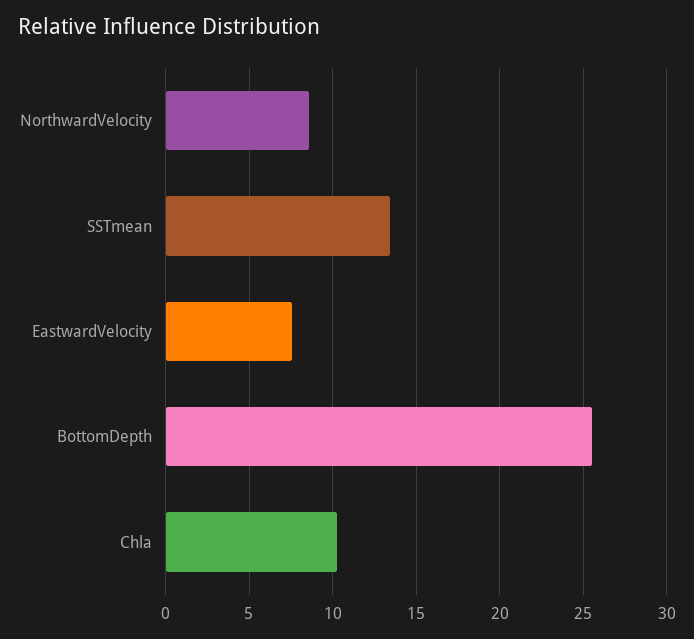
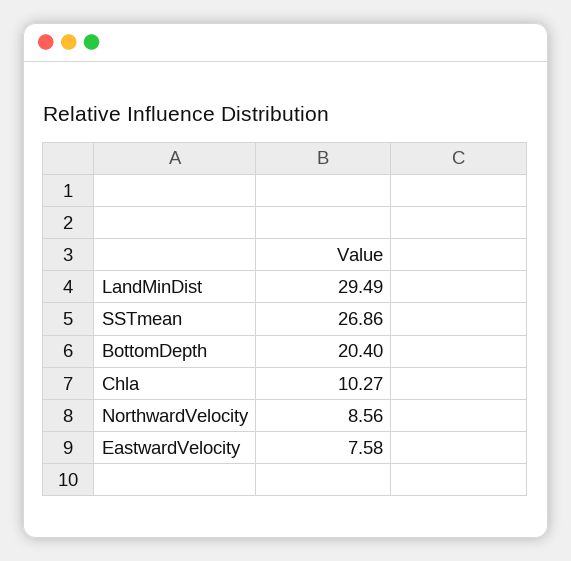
  {
    "NorthwardVelocity": 8.56,
-   "SSTmean": 13.5,
+   "SSTmean": 26.86,
    "EastwardVelocity": 7.58,
-   "BottomDepth": 25.5,
+   "BottomDepth": 20.4,
-   "Chla": 10.27
+   "Chla": 10.27,
+   "LandMinDist": 29.49
  }

